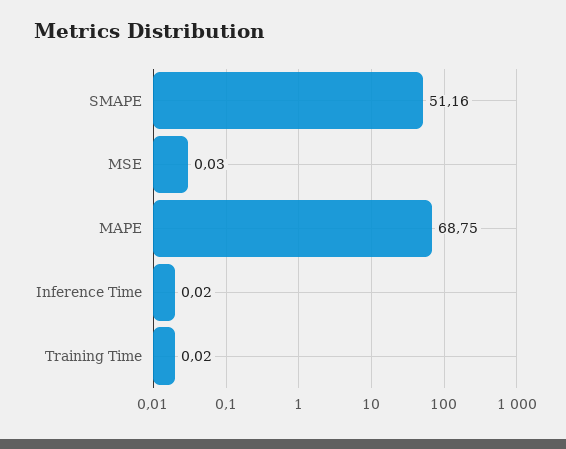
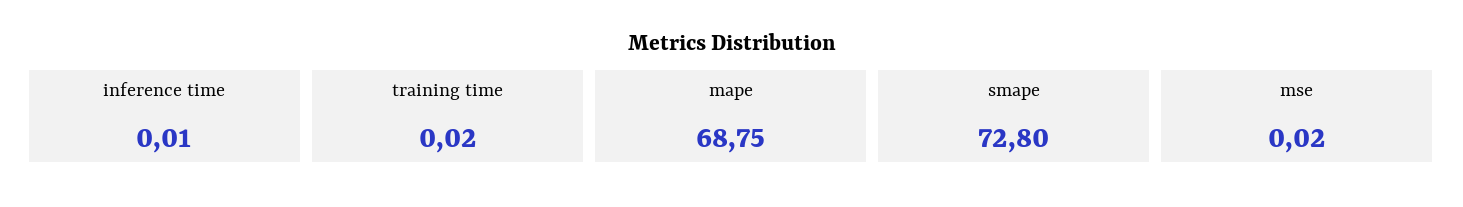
  {
-   "SMAPE": 51.16,
+   "SMAPE": 72.8,
-   "MSE": 0.03,
+   "MSE": 0.02,
    "MAPE": 68.75,
-   "Inference Time": 0.02,
+   "Inference Time": 0.01,
    "Training Time": 0.02
  }

